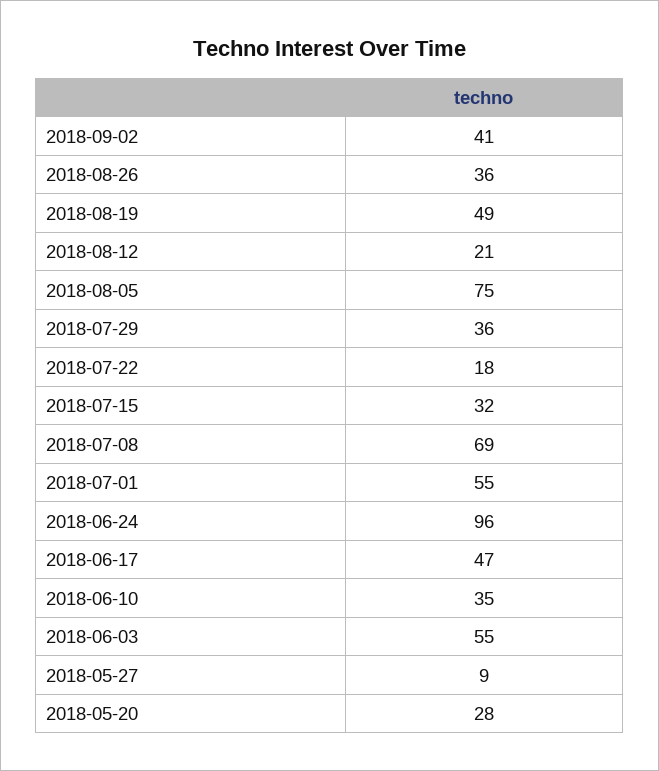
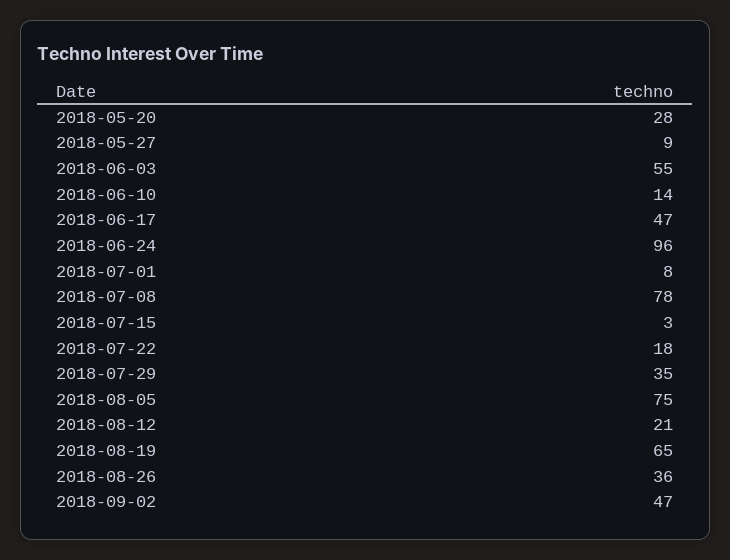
  {
-   "2018-09-02": 41,
+   "2018-09-02": 47,
    "2018-08-26": 36,
-   "2018-08-19": 49,
+   "2018-08-19": 65,
    "2018-08-12": 21,
    "2018-08-05": 75,
-   "2018-07-29": 36,
+   "2018-07-29": 35,
    "2018-07-22": 18,
-   "2018-07-15": 32,
+   "2018-07-15": 3,
-   "2018-07-08": 69,
+   "2018-07-08": 78,
-   "2018-07-01": 55,
+   "2018-07-01": 8,
    "2018-06-24": 96,
    "2018-06-17": 47,
-   "2018-06-10": 35,
+   "2018-06-10": 14,
    "2018-06-03": 55,
    "2018-05-27": 9,
    "2018-05-20": 28
  }

